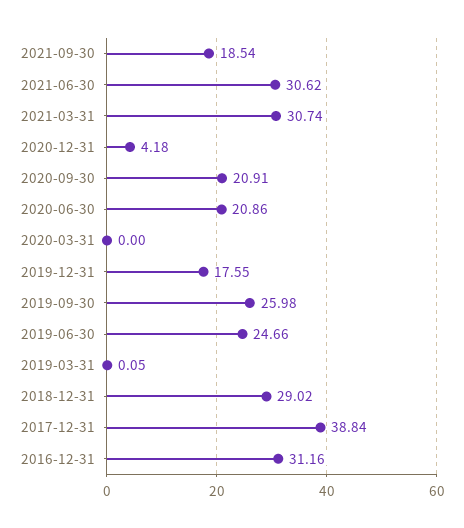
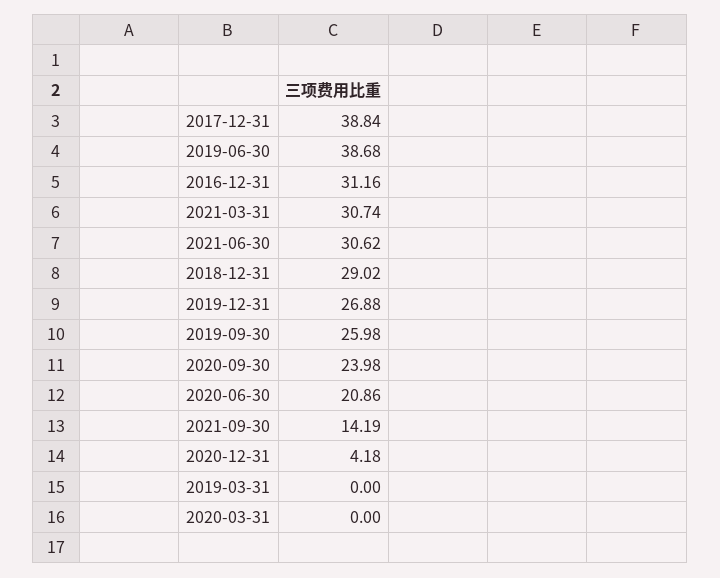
  {
-   "2021-09-30": 18.54,
+   "2021-09-30": 14.19,
    "2021-06-30": 30.62,
    "2021-03-31": 30.74,
    "2020-12-31": 4.18,
-   "2020-09-30": 20.91,
+   "2020-09-30": 23.98,
    "2020-06-30": 20.86,
    "2020-03-31": 0,
-   "2019-12-31": 17.55,
+   "2019-12-31": 26.88,
    "2019-09-30": 25.98,
-   "2019-06-30": 24.66,
+   "2019-06-30": 38.68,
-   "2019-03-31": 0.05,
+   "2019-03-31": 0,
    "2018-12-31": 29.02,
    "2017-12-31": 38.84,
    "2016-12-31": 31.16
  }

